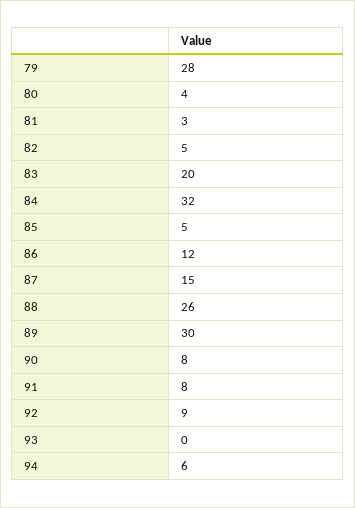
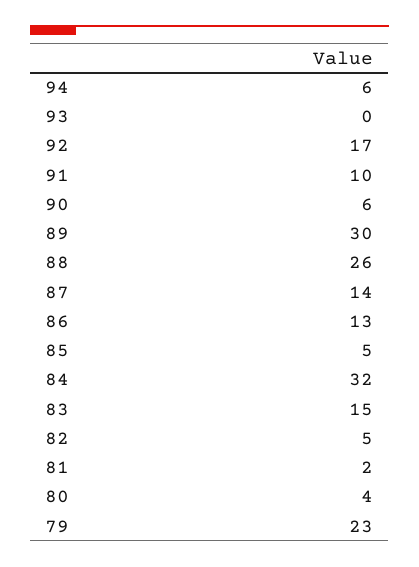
  {
-   "79": 28,
+   "79": 23,
    "80": 4,
-   "81": 3,
+   "81": 2,
    "82": 5,
-   "83": 20,
+   "83": 15,
    "84": 32,
    "85": 5,
-   "86": 12,
+   "86": 13,
-   "87": 15,
+   "87": 14,
    "88": 26,
    "89": 30,
-   "90": 8,
+   "90": 6,
-   "91": 8,
+   "91": 10,
-   "92": 9,
+   "92": 17,
    "93": 0,
    "94": 6
  }

